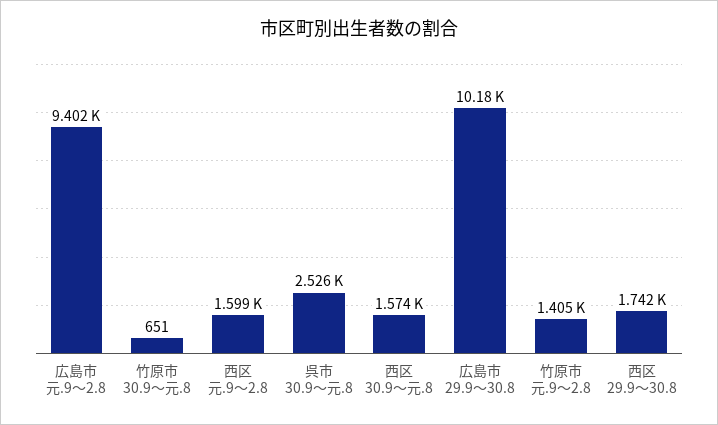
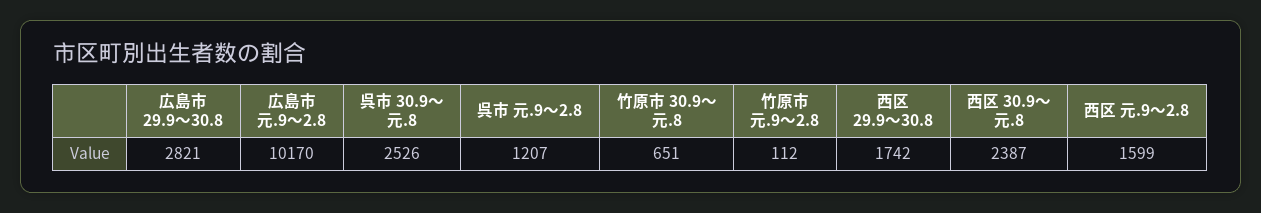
  {
-   "広島市 元.9～2.8": 9402,
+   "広島市 元.9～2.8": 10170,
    "竹原市 30.9～元.8": 651,
    "西区 元.9～2.8": 1599,
    "呉市 30.9～元.8": 2526,
-   "西区 30.9～元.8": 1574,
+   "西区 30.9～元.8": 2387,
-   "広島市 29.9～30.8": 10180,
+   "広島市 29.9～30.8": 2821,
-   "竹原市 元.9～2.8": 1405,
+   "竹原市 元.9～2.8": 112,
-   "西区 29.9～30.8": 1742
+   "西区 29.9～30.8": 1742,
+   "呉市 元.9～2.8": 1207
  }

